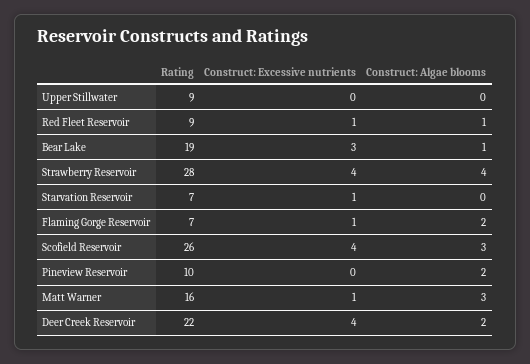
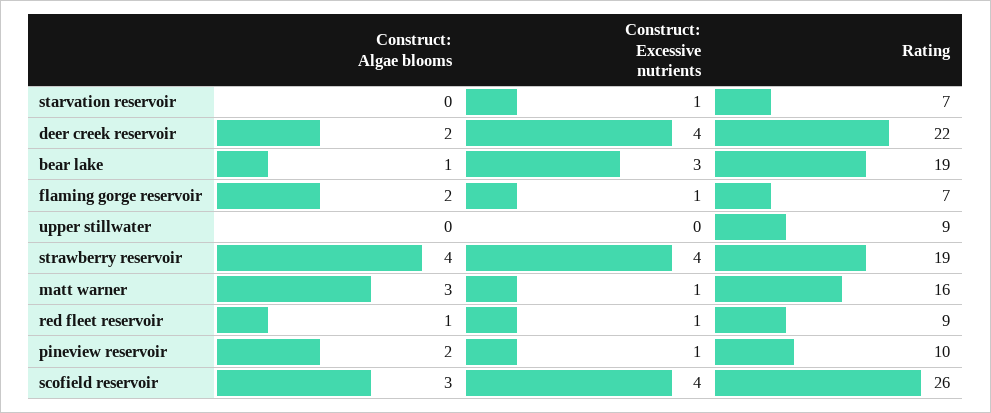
  {
    "Rating": {
      "Upper Stillwater": 9,
      "Red Fleet Reservoir": 9,
      "Bear Lake": 19,
-     "Strawberry Reservoir": 28,
+     "Strawberry Reservoir": 19,
      "Starvation Reservoir": 7,
      "Flaming Gorge Reservoir": 7,
      "Scofield Reservoir": 26,
      "Pineview Reservoir": 10,
      "Matt Warner": 16,
      "Deer Creek Reservoir": 22
    },
    "Construct: Excessive nutrients": {
      "Upper Stillwater": 0,
      "Red Fleet Reservoir": 1,
      "Bear Lake": 3,
      "Strawberry Reservoir": 4,
      "Starvation Reservoir": 1,
      "Flaming Gorge Reservoir": 1,
      "Scofield Reservoir": 4,
-     "Pineview Reservoir": 0,
+     "Pineview Reservoir": 1,
      "Matt Warner": 1,
      "Deer Creek Reservoir": 4
    },
    "Construct: Algae blooms": {
      "Upper Stillwater": 0,
      "Red Fleet Reservoir": 1,
      "Bear Lake": 1,
      "Strawberry Reservoir": 4,
      "Starvation Reservoir": 0,
      "Flaming Gorge Reservoir": 2,
      "Scofield Reservoir": 3,
      "Pineview Reservoir": 2,
      "Matt Warner": 3,
      "Deer Creek Reservoir": 2
    }
  }

